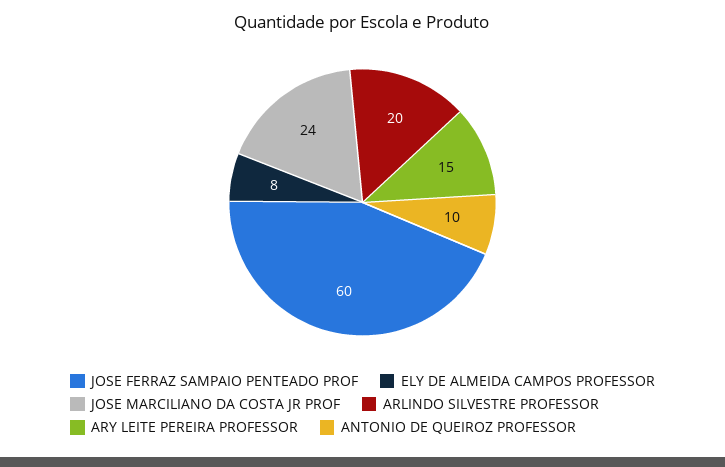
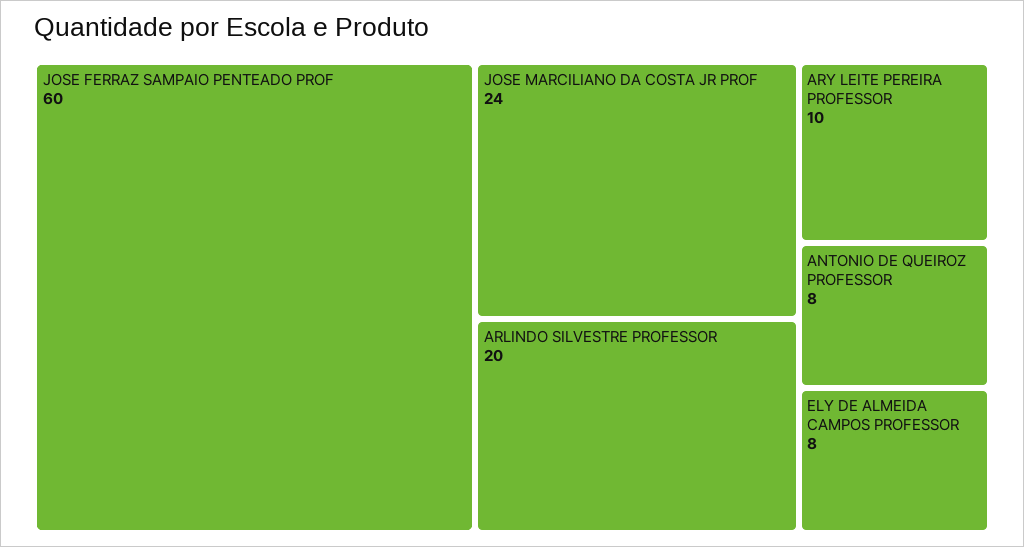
  {
    "JOSE FERRAZ SAMPAIO PENTEADO PROF": 60,
    "ELY DE ALMEIDA CAMPOS PROFESSOR": 8,
    "JOSE MARCILIANO DA COSTA JR PROF": 24,
    "ARLINDO SILVESTRE PROFESSOR": 20,
-   "ARY LEITE PEREIRA PROFESSOR": 15,
+   "ARY LEITE PEREIRA PROFESSOR": 10,
-   "ANTONIO DE QUEIROZ PROFESSOR": 10
+   "ANTONIO DE QUEIROZ PROFESSOR": 8
  }

